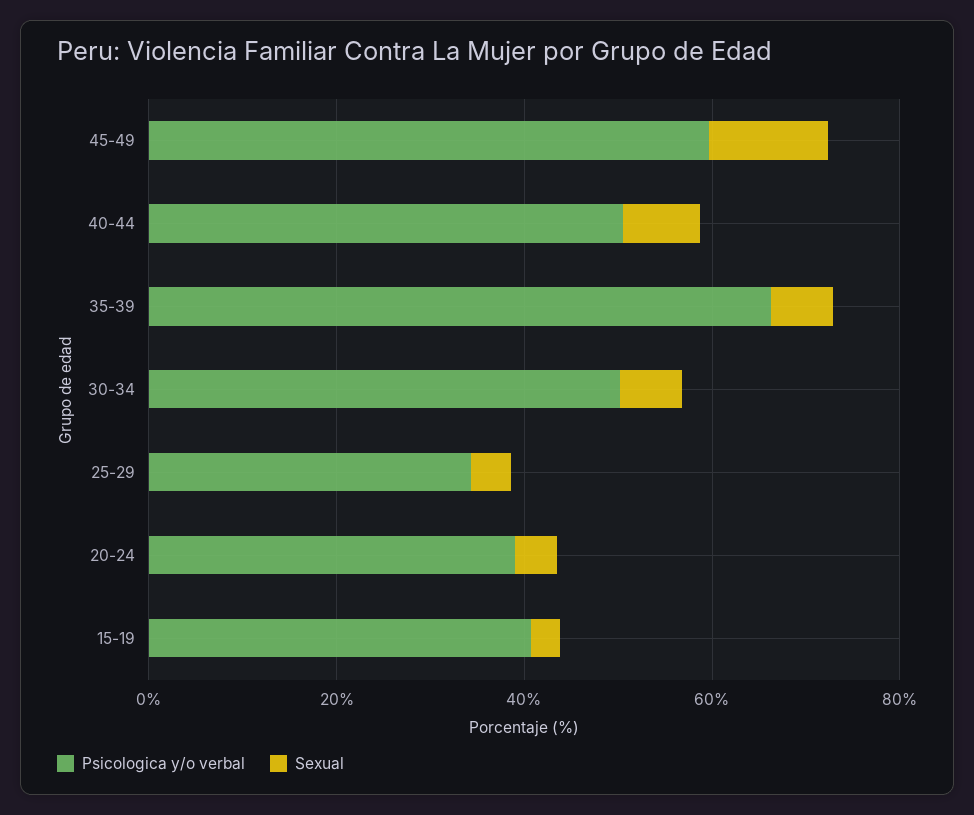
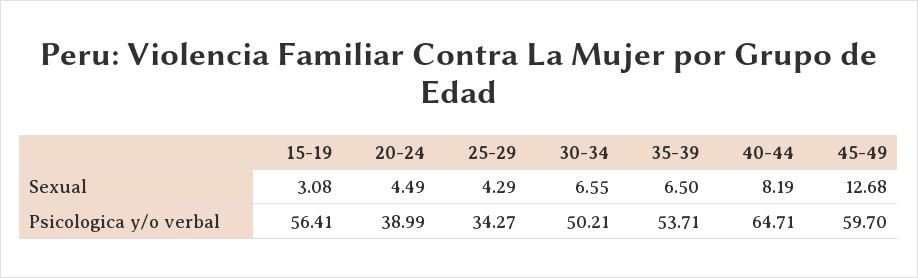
  {
    "Psicologica y/o verbal": {
      "45-49": 59.7,
-     "40-44": 50,
+     "40-44": 64.71,
-     "35-39": 65,
+     "35-39": 53.71,
      "30-34": 50.21,
      "25-29": 34.27,
      "20-24": 38.99,
-     "15-19": 40
+     "15-19": 56.41
    },
    "Sexual": {
      "45-49": 12.68,
      "40-44": 8.19,
      "35-39": 6.5,
      "30-34": 6.55,
      "25-29": 4.29,
      "20-24": 4.49,
      "15-19": 3.08
    }
  }

